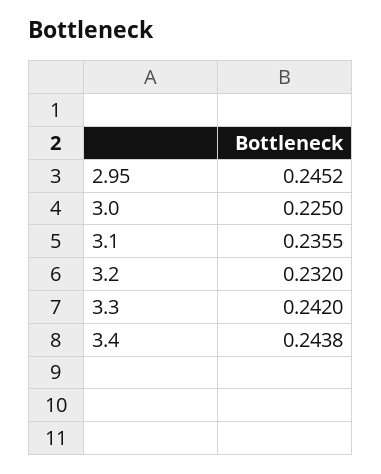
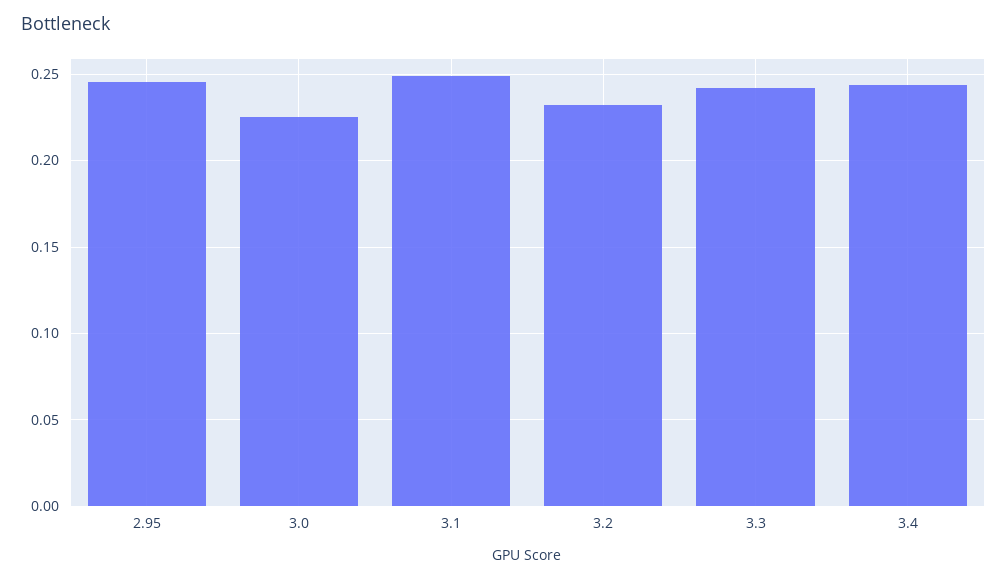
  {
    "2.95": 0.2452,
    "3.0": 0.225,
-   "3.1": 0.2355,
+   "3.1": 0.25,
    "3.2": 0.232,
    "3.3": 0.242,
    "3.4": 0.2438
  }

